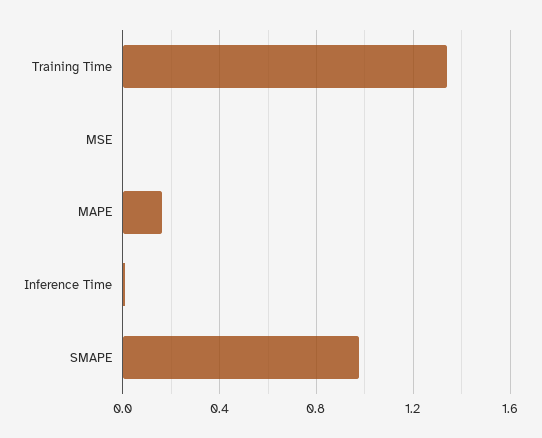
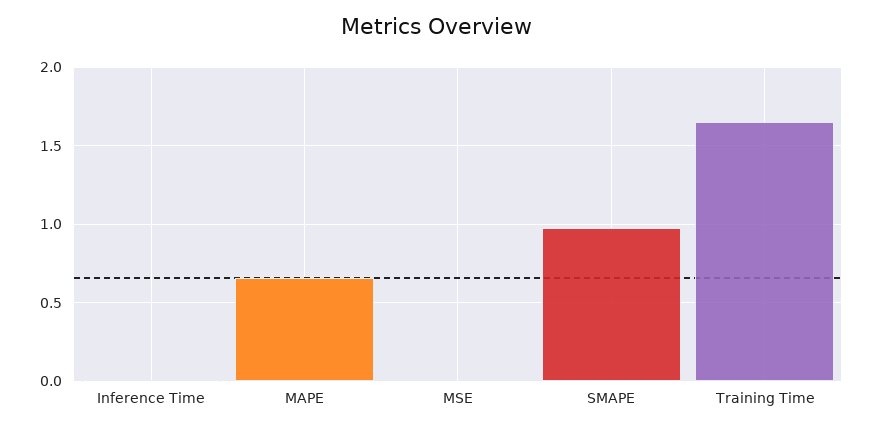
  {
-   "Training Time": 1.35,
+   "Training Time": 1.65,
    "MSE": 0,
-   "MAPE": 0.15,
+   "MAPE": 0.65,
    "Inference Time": 0,
    "SMAPE": 1
  }

